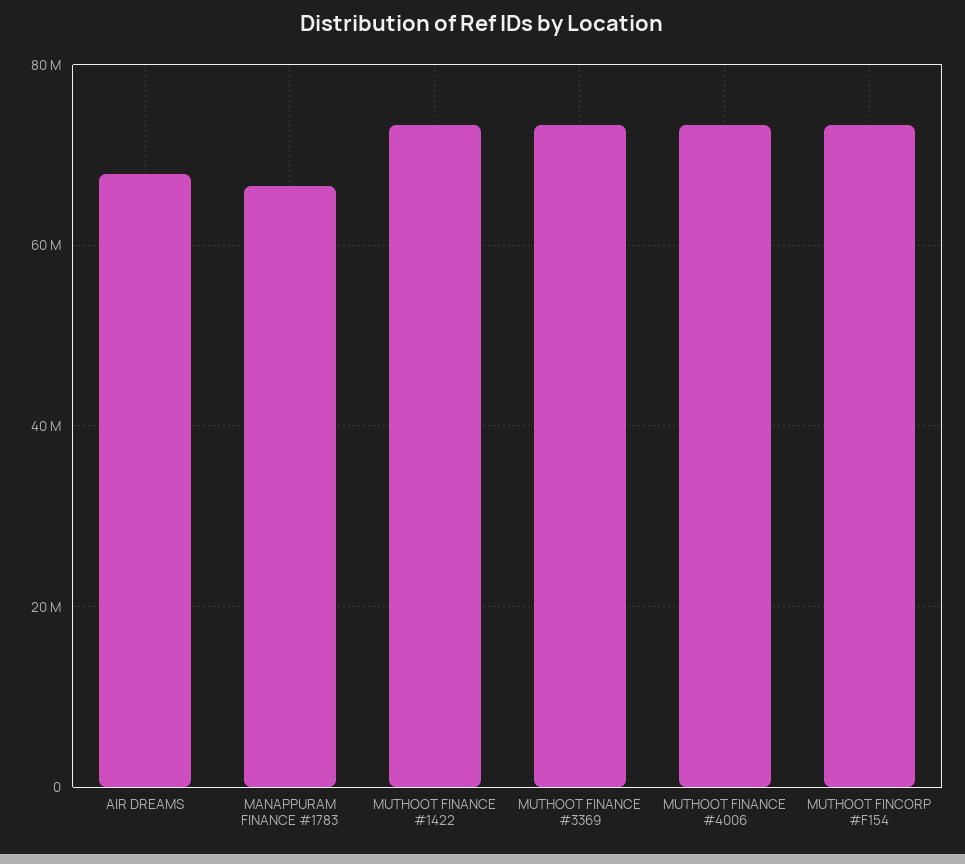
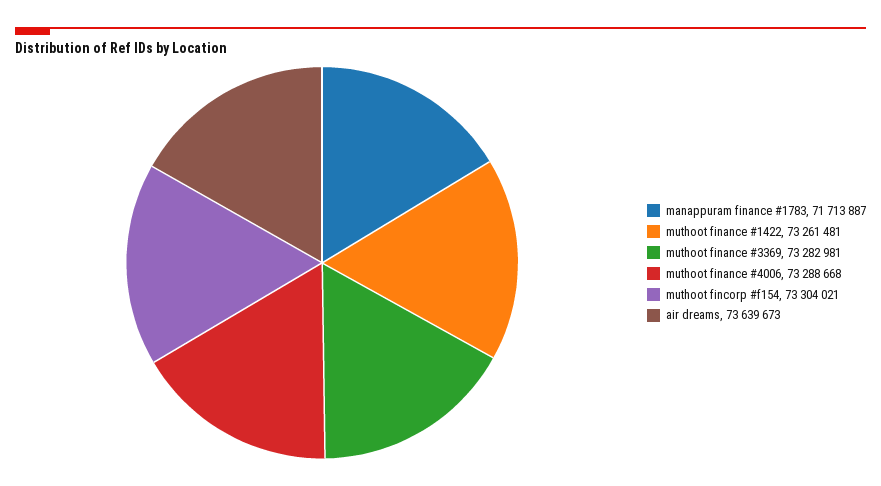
  {
-   "AIR DREAMS": 68000000,
+   "AIR DREAMS": 73639673,
-   "MANAPPURAM FINANCE #1783": 66000000,
+   "MANAPPURAM FINANCE #1783": 71713887,
    "MUTHOOT FINANCE #1422": 73261481,
    "MUTHOOT FINANCE #3369": 73282981,
    "MUTHOOT FINANCE #4006": 73288668,
    "MUTHOOT FINCORP #F154": 73304021
  }

